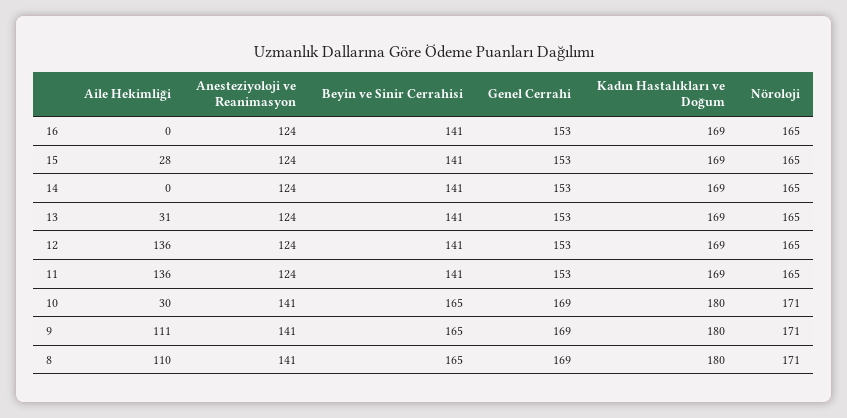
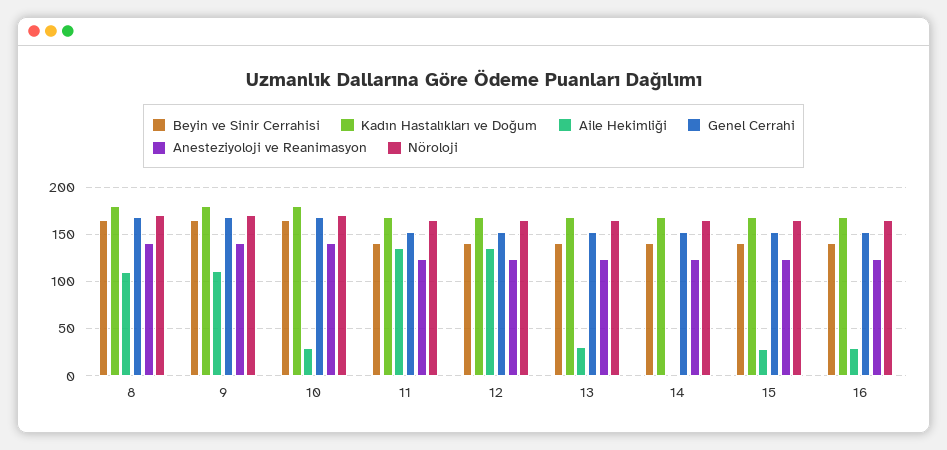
  {
    "Aile Hekimliği": {
-     "16": 0,
+     "16": 30,
      "15": 28,
      "14": 0,
      "13": 31,
      "12": 136,
      "11": 136,
      "10": 30,
      "9": 111,
      "8": 110
    },
    "Anesteziyoloji ve Reanimasyon": {
      "16": 124,
      "15": 124,
      "14": 124,
      "13": 124,
      "12": 124,
      "11": 124,
      "10": 141,
      "9": 141,
      "8": 141
    },
    "Beyin ve Sinir Cerrahisi": {
      "16": 141,
      "15": 141,
      "14": 141,
      "13": 141,
      "12": 141,
      "11": 141,
      "10": 165,
      "9": 165,
      "8": 165
    },
    "Genel Cerrahi": {
      "16": 153,
      "15": 153,
      "14": 153,
      "13": 153,
      "12": 153,
      "11": 153,
      "10": 169,
      "9": 169,
      "8": 169
    },
    "Kadın Hastalıkları ve Doğum": {
      "16": 169,
      "15": 169,
      "14": 169,
      "13": 169,
      "12": 169,
      "11": 169,
      "10": 180,
      "9": 180,
      "8": 180
    },
    "Nöroloji": {
      "16": 165,
      "15": 165,
      "14": 165,
      "13": 165,
      "12": 165,
      "11": 165,
      "10": 171,
      "9": 171,
      "8": 171
    }
  }

